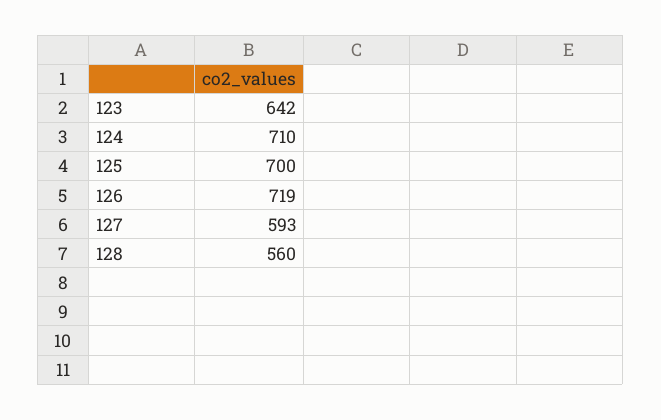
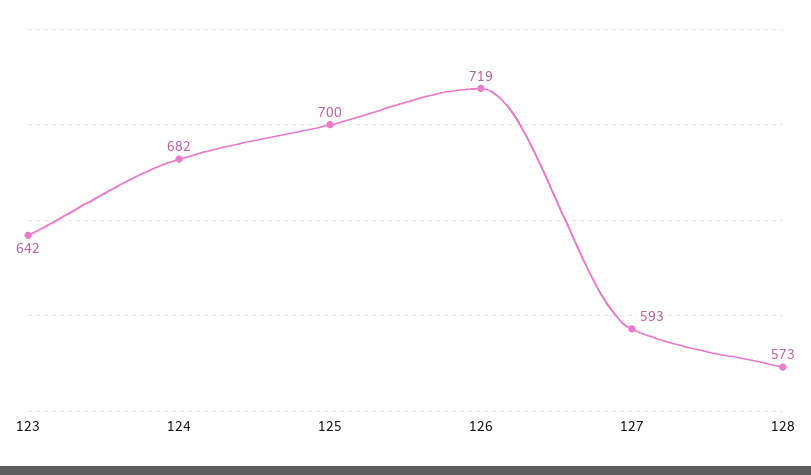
  {
    "123": 642,
-   "124": 710,
+   "124": 682,
    "125": 700,
    "126": 719,
    "127": 593,
-   "128": 560
+   "128": 573
  }

